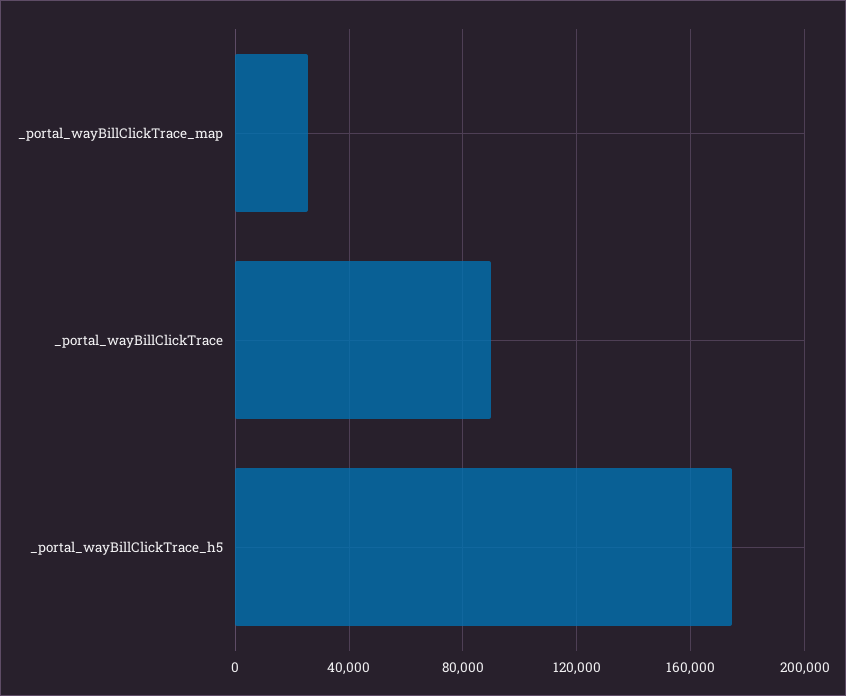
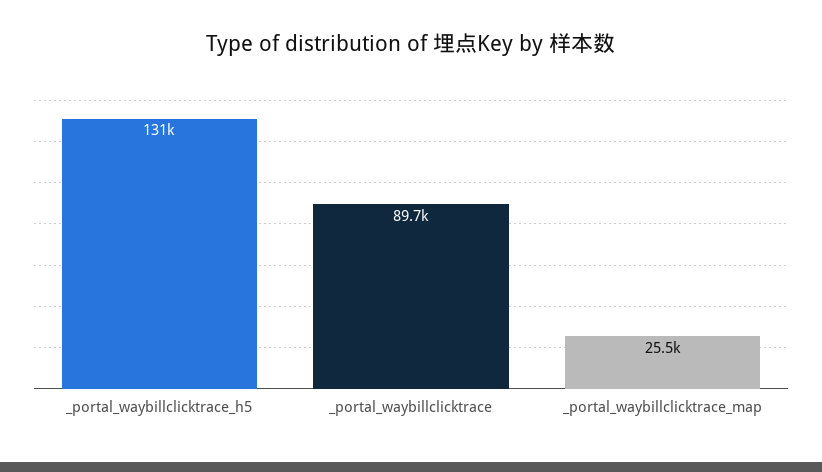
  {
    "_portal_wayBillClickTrace_map": 25500,
    "_portal_wayBillClickTrace": 89700,
-   "_portal_wayBillClickTrace_h5": 175000
+   "_portal_wayBillClickTrace_h5": 131000
  }

